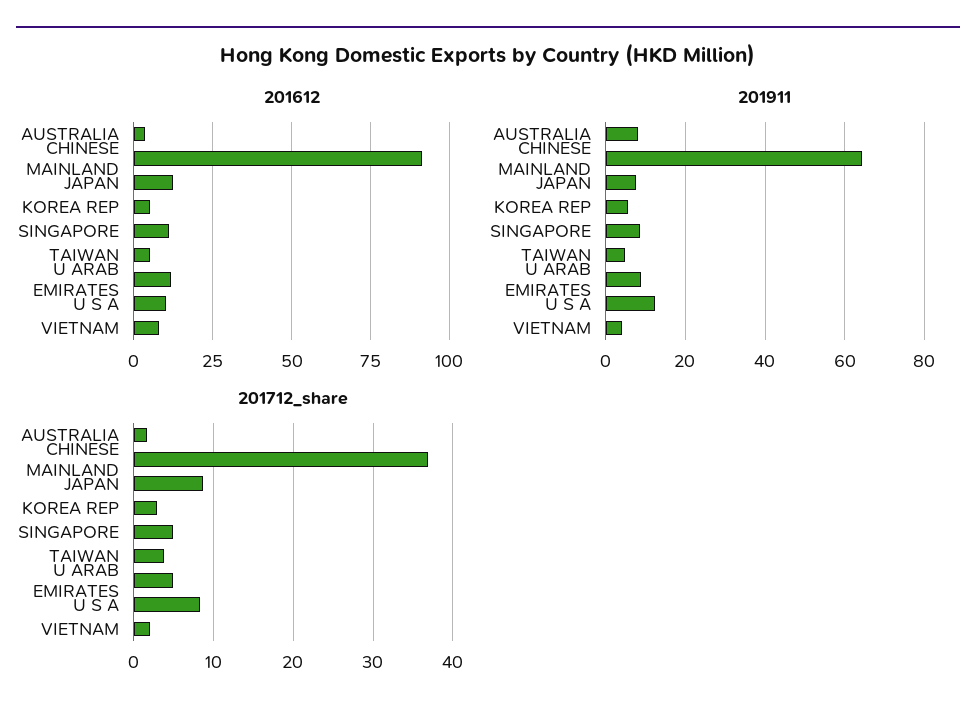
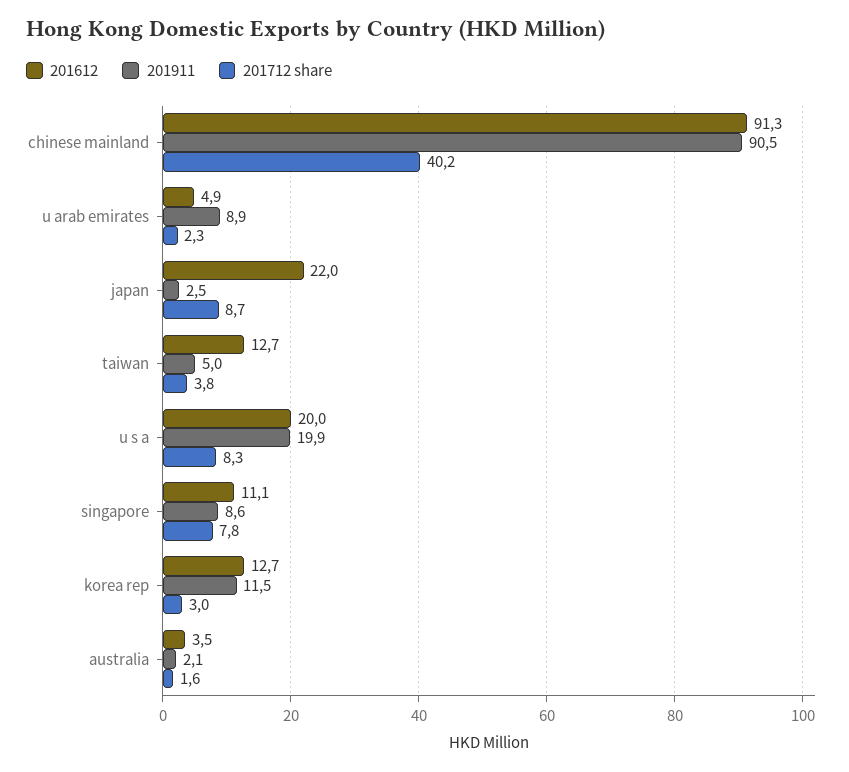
  {
    "201612": {
      "AUSTRALIA": 3.5,
      "CHINESE MAINLAND": 91.3,
-     "JAPAN": 12.5,
+     "JAPAN": 22,
-     "KOREA REP": 5,
+     "KOREA REP": 12.7,
      "SINGAPORE": 11.1,
-     "TAIWAN": 5,
+     "TAIWAN": 12.7,
-     "U ARAB EMIRATES": 12.5,
+     "U ARAB EMIRATES": 4.9,
-     "U S A": 10,
+     "U S A": 20
-     "VIETNAM": 7.5
    },
    "201911": {
-     "AUSTRALIA": 8,
+     "AUSTRALIA": 2.1,
-     "CHINESE MAINLAND": 64,
+     "CHINESE MAINLAND": 90.5,
-     "JAPAN": 8,
+     "JAPAN": 2.5,
-     "KOREA REP": 6,
+     "KOREA REP": 11.5,
      "SINGAPORE": 8.6,
      "TAIWAN": 5,
      "U ARAB EMIRATES": 8.9,
-     "U S A": 12,
+     "U S A": 19.9
-     "VIETNAM": 4
    },
    "201712_share": {
      "AUSTRALIA": 1.6,
-     "CHINESE MAINLAND": 37,
+     "CHINESE MAINLAND": 40.2,
      "JAPAN": 8.7,
      "KOREA REP": 3,
-     "SINGAPORE": 5,
+     "SINGAPORE": 7.8,
      "TAIWAN": 3.8,
-     "U ARAB EMIRATES": 5,
+     "U ARAB EMIRATES": 2.3,
-     "U S A": 8.3,
+     "U S A": 8.3
-     "VIETNAM": 2
    }
  }

